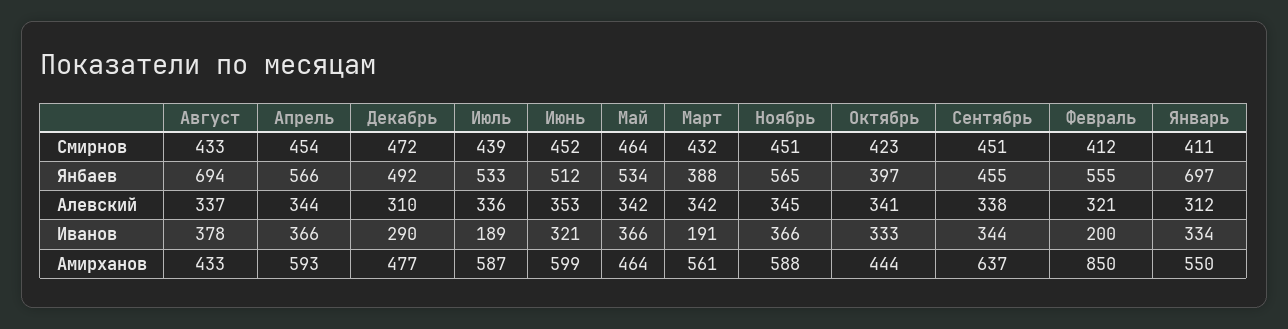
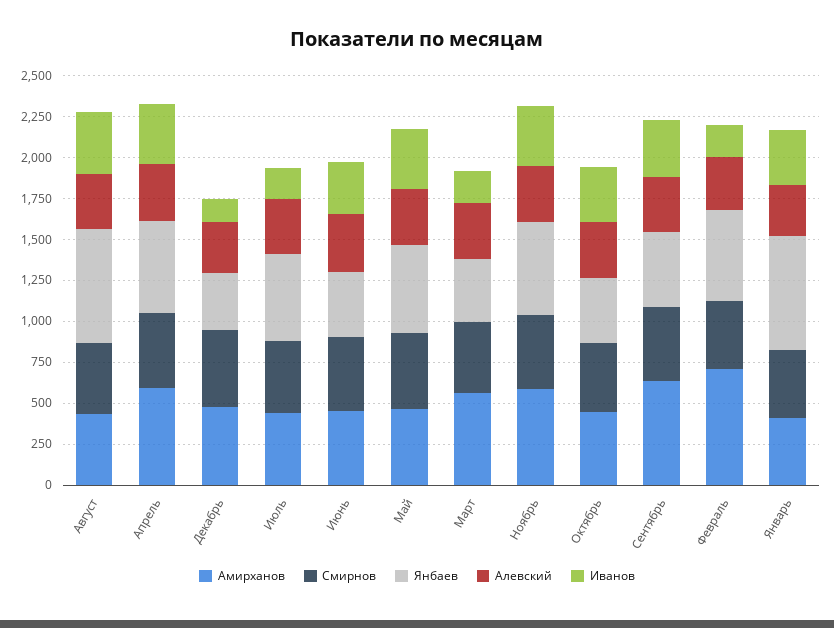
  {
    "Смирнов": {
      "Август": 433,
      "Апрель": 454,
      "Декабрь": 472,
      "Июль": 439,
      "Июнь": 452,
      "Май": 464,
      "Март": 432,
      "Ноябрь": 451,
      "Октябрь": 423,
      "Сентябрь": 451,
      "Февраль": 412,
      "Январь": 411
    },
    "Янбаев": {
      "Август": 694,
      "Апрель": 566,
-     "Декабрь": 492,
+     "Декабрь": 350,
      "Июль": 533,
-     "Июнь": 512,
+     "Июнь": 400,
      "Май": 534,
      "Март": 388,
      "Ноябрь": 565,
      "Октябрь": 397,
      "Сентябрь": 455,
      "Февраль": 555,
      "Январь": 697
    },
    "Алевский": {
      "Август": 337,
      "Апрель": 344,
      "Декабрь": 310,
      "Июль": 336,
      "Июнь": 353,
      "Май": 342,
      "Март": 342,
      "Ноябрь": 345,
      "Октябрь": 341,
      "Сентябрь": 338,
      "Февраль": 321,
      "Январь": 312
    },
    "Иванов": {
      "Август": 378,
      "Апрель": 366,
-     "Декабрь": 290,
+     "Декабрь": 150,
      "Июль": 189,
      "Июнь": 321,
      "Май": 366,
      "Март": 191,
      "Ноябрь": 366,
      "Октябрь": 333,
      "Сентябрь": 344,
      "Февраль": 200,
      "Январь": 334
    },
    "Амирханов": {
      "Август": 433,
      "Апрель": 593,
      "Декабрь": 477,
-     "Июль": 587,
+     "Июль": 450,
-     "Июнь": 599,
+     "Июнь": 450,
      "Май": 464,
      "Март": 561,
      "Ноябрь": 588,
      "Октябрь": 444,
      "Сентябрь": 637,
-     "Февраль": 850,
+     "Февраль": 700,
-     "Январь": 550
+     "Январь": 400
    }
  }

